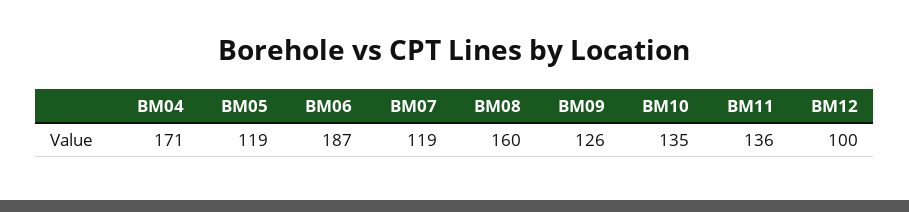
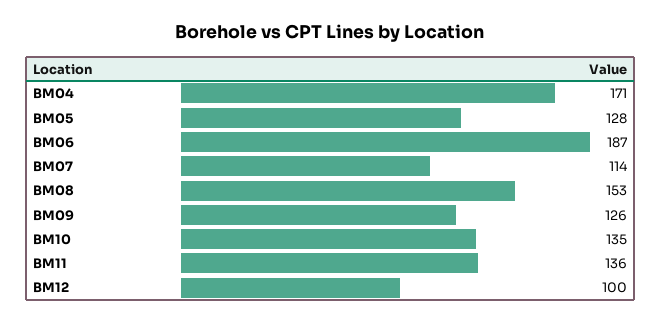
  {
    "BM04": 171,
-   "BM05": 119,
+   "BM05": 128,
    "BM06": 187,
-   "BM07": 119,
+   "BM07": 114,
-   "BM08": 160,
+   "BM08": 153,
    "BM09": 126,
    "BM10": 135,
    "BM11": 136,
    "BM12": 100
  }

